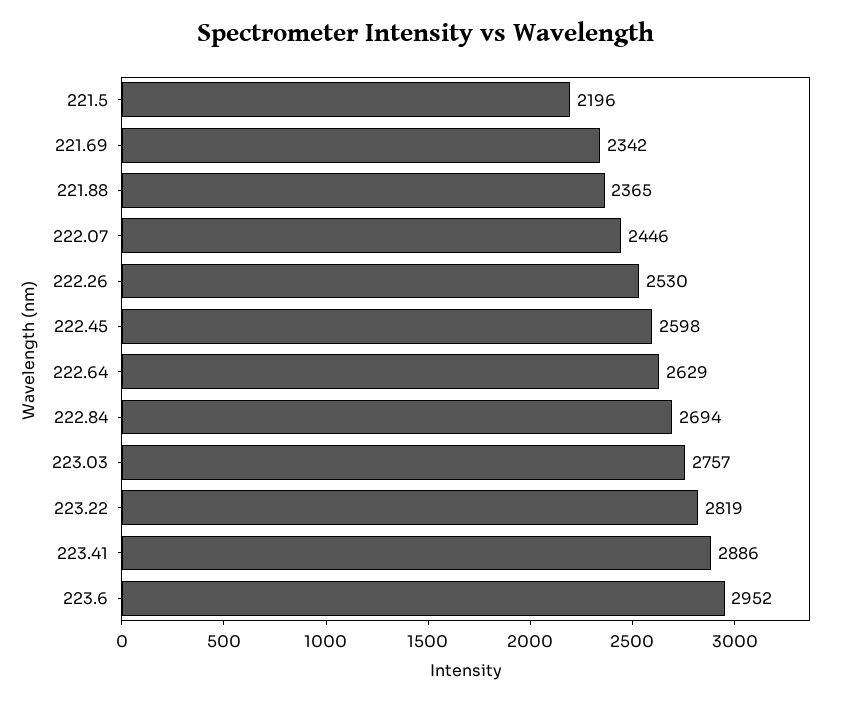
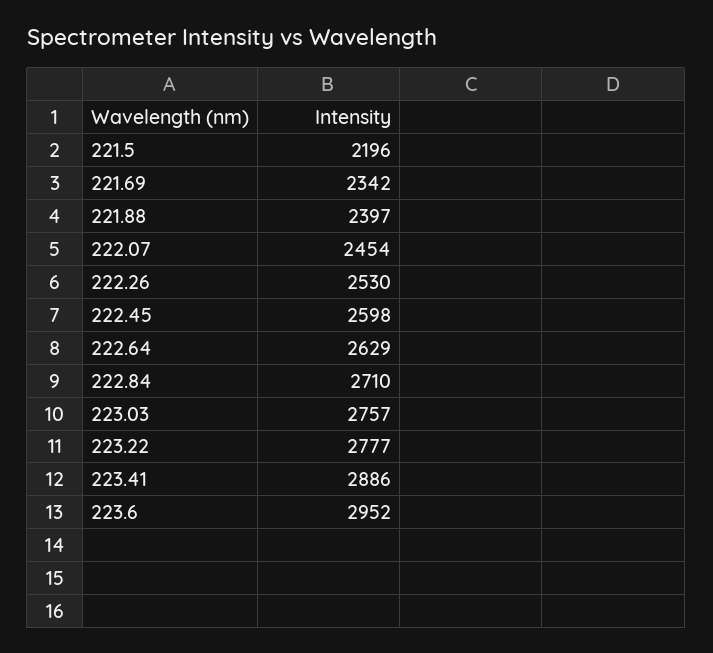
  {
    "221.5": 2196,
    "221.69": 2342,
-   "221.88": 2365,
+   "221.88": 2397,
-   "222.07": 2446,
+   "222.07": 2454,
    "222.26": 2530,
    "222.45": 2598,
    "222.64": 2629,
-   "222.84": 2694,
+   "222.84": 2710,
    "223.03": 2757,
-   "223.22": 2819,
+   "223.22": 2777,
    "223.41": 2886,
    "223.6": 2952
  }

